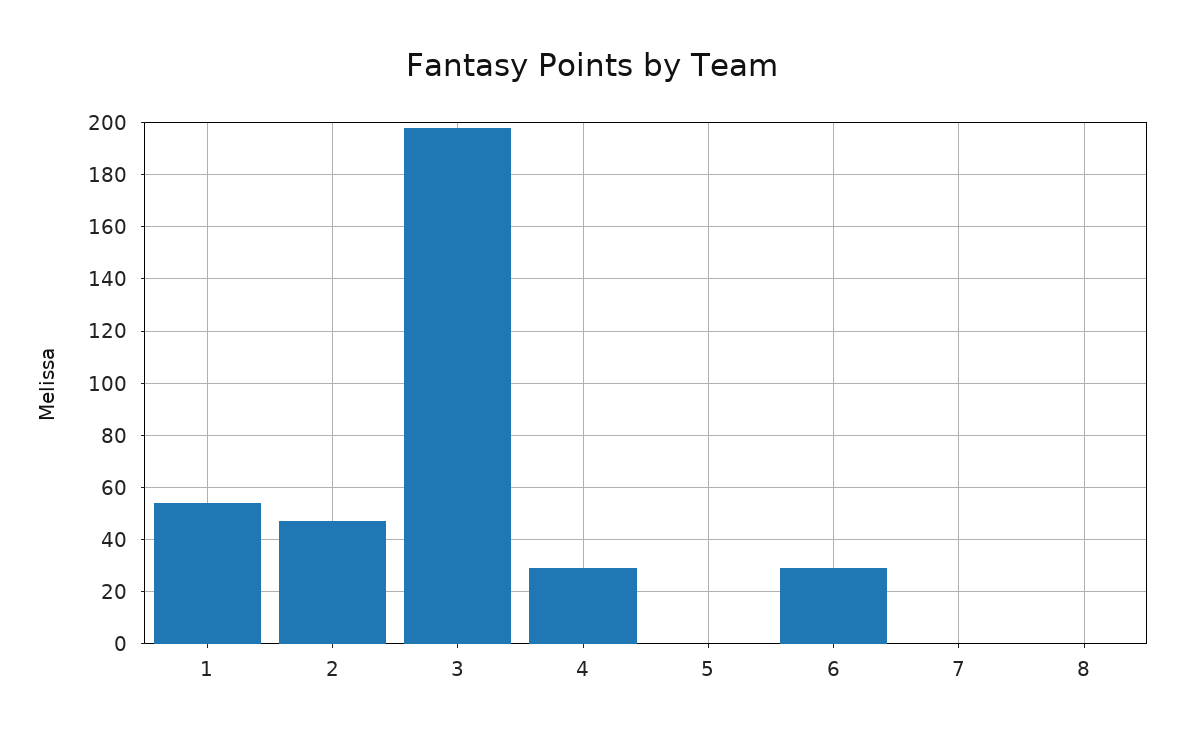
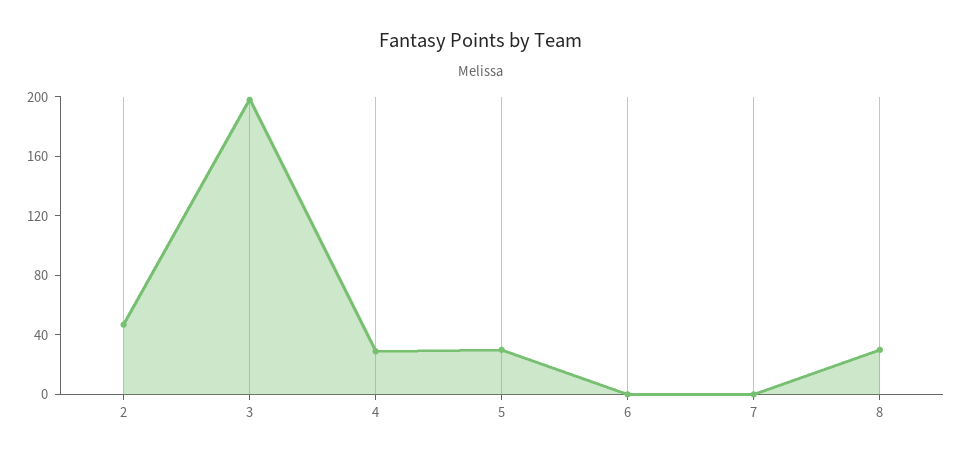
  {
-   "1": 55,
    "2": 45,
    "3": 200,
    "4": 30,
-   "5": 0,
+   "5": 30,
-   "6": 30,
+   "6": 0,
    "7": 0,
-   "8": 0
+   "8": 30
  }

